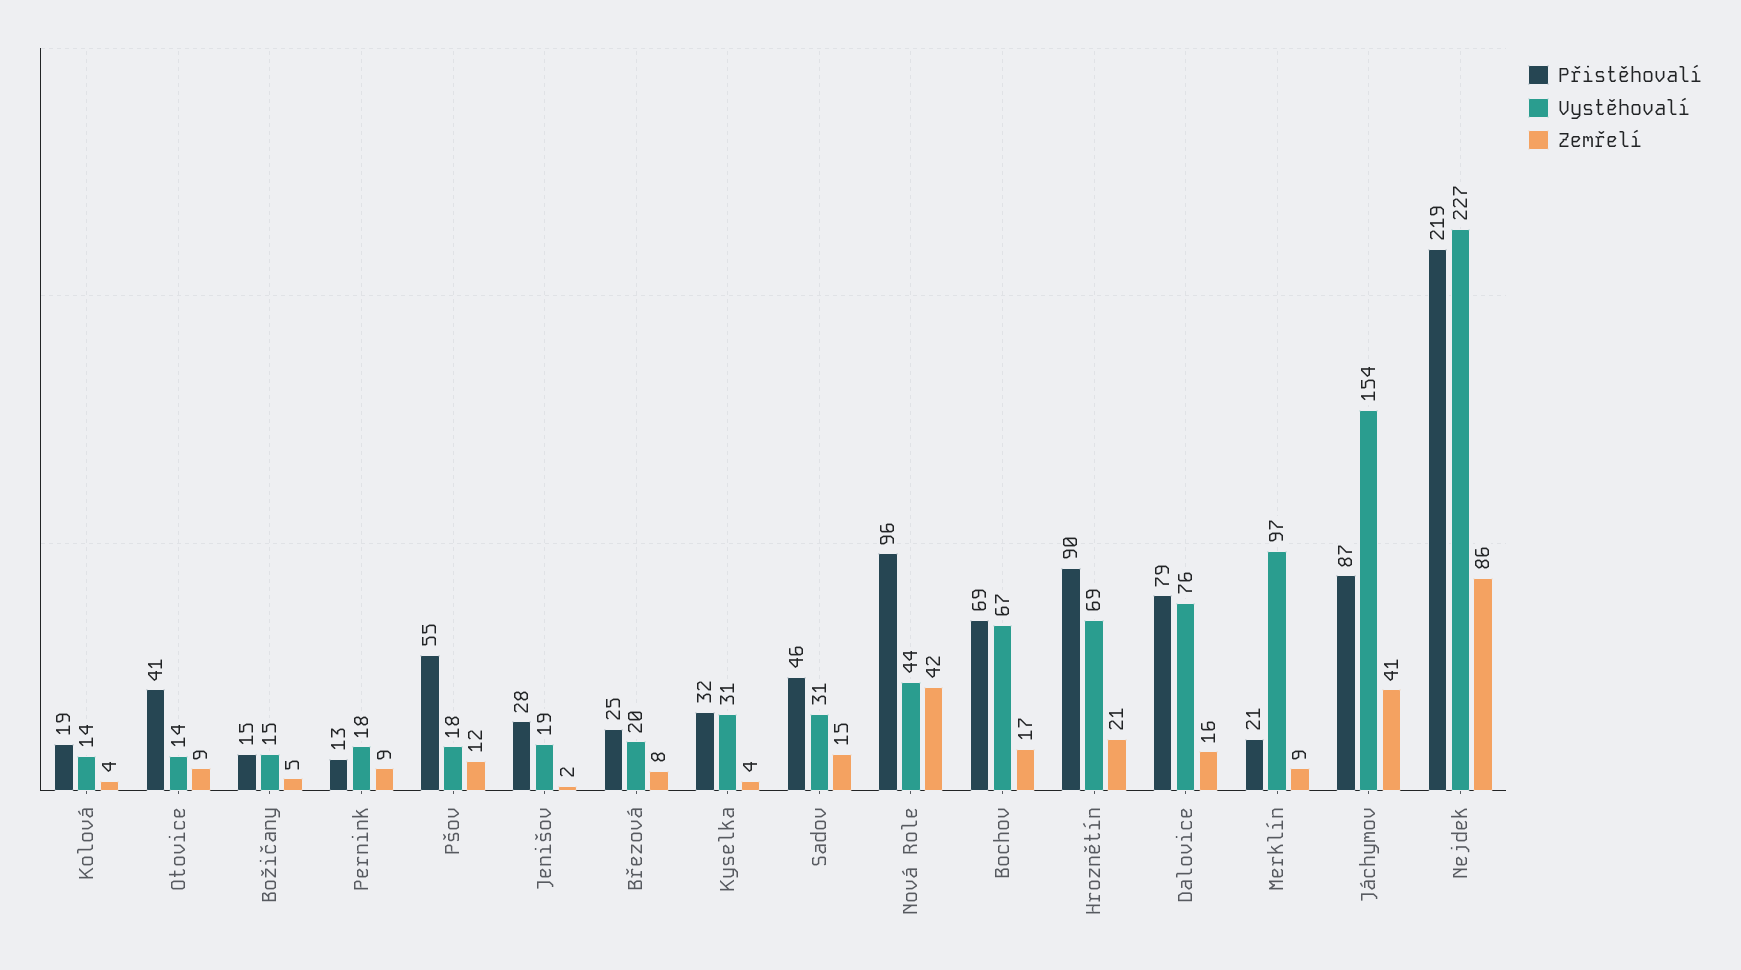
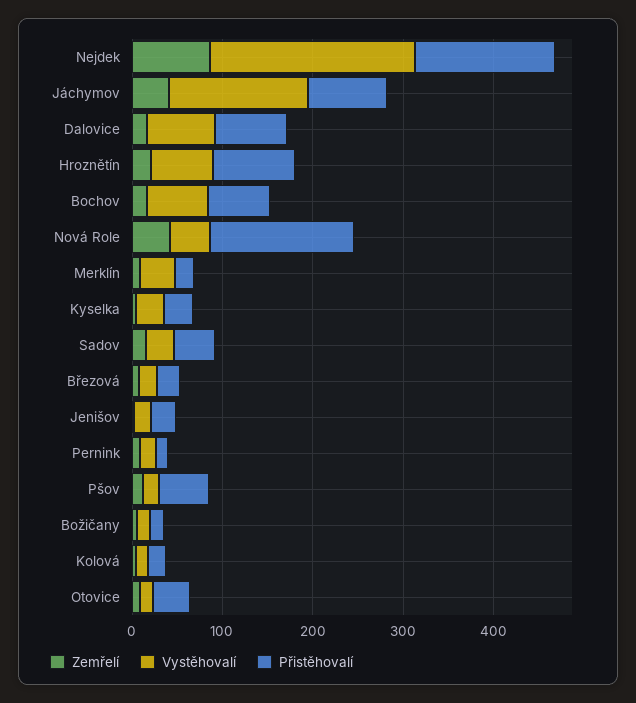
  {
    "Přistěhovalí": {
      "Kolová": 19,
      "Otovice": 41,
      "Božičany": 15,
      "Pernink": 13,
      "Pšov": 55,
      "Jenišov": 28,
      "Březová": 25,
      "Kyselka": 32,
      "Sadov": 46,
-     "Nová Role": 96,
+     "Nová Role": 160,
      "Bochov": 69,
      "Hroznětín": 90,
      "Dalovice": 79,
      "Merklín": 21,
      "Jáchymov": 87,
-     "Nejdek": 219
+     "Nejdek": 160
    },
    "Vystěhovalí": {
      "Kolová": 14,
      "Otovice": 14,
      "Božičany": 15,
      "Pernink": 18,
      "Pšov": 18,
      "Jenišov": 19,
      "Březová": 20,
      "Kyselka": 31,
      "Sadov": 31,
      "Nová Role": 44,
      "Bochov": 67,
      "Hroznětín": 69,
      "Dalovice": 76,
-     "Merklín": 97,
+     "Merklín": 40,
      "Jáchymov": 154,
      "Nejdek": 227
    },
    "Zemřelí": {
      "Kolová": 4,
      "Otovice": 9,
      "Božičany": 5,
      "Pernink": 9,
      "Pšov": 12,
      "Jenišov": 2,
      "Březová": 8,
      "Kyselka": 4,
      "Sadov": 15,
      "Nová Role": 42,
      "Bochov": 17,
      "Hroznětín": 21,
      "Dalovice": 16,
      "Merklín": 9,
      "Jáchymov": 41,
      "Nejdek": 86
    }
  }

